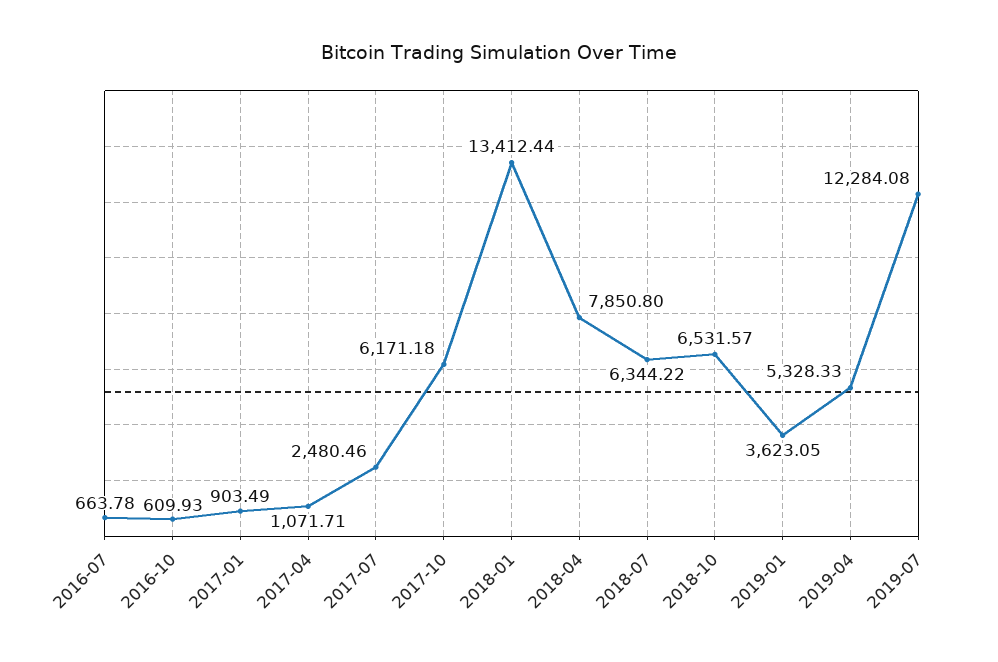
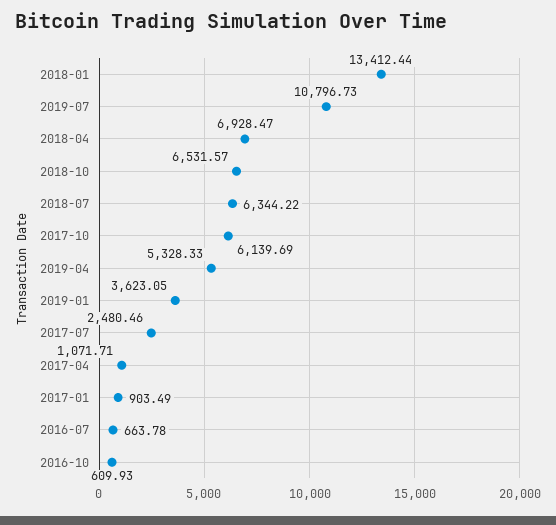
  {
    "2016-07": 663.78,
    "2016-10": 609.93,
    "2017-01": 903.49,
    "2017-04": 1071.71,
    "2017-07": 2480.46,
-   "2017-10": 6171.18,
+   "2017-10": 6139.69,
    "2018-01": 13412.44,
-   "2018-04": 7850.8,
+   "2018-04": 6928.47,
    "2018-07": 6344.22,
    "2018-10": 6531.57,
    "2019-01": 3623.05,
    "2019-04": 5328.33,
-   "2019-07": 12284.08
+   "2019-07": 10796.73
  }

